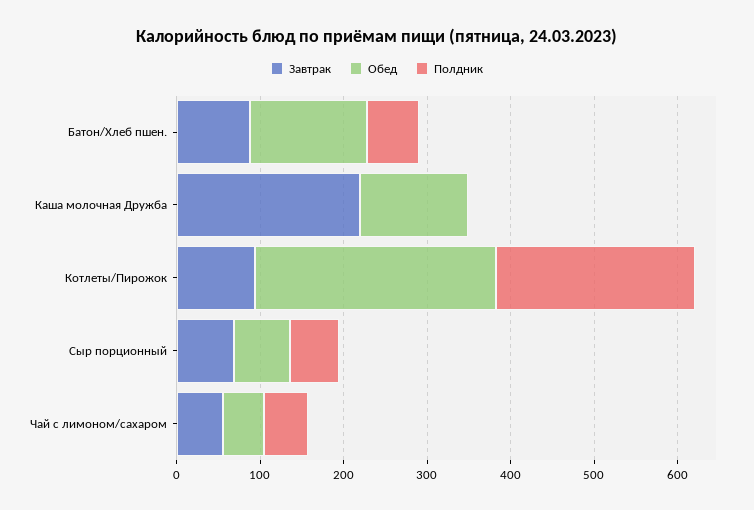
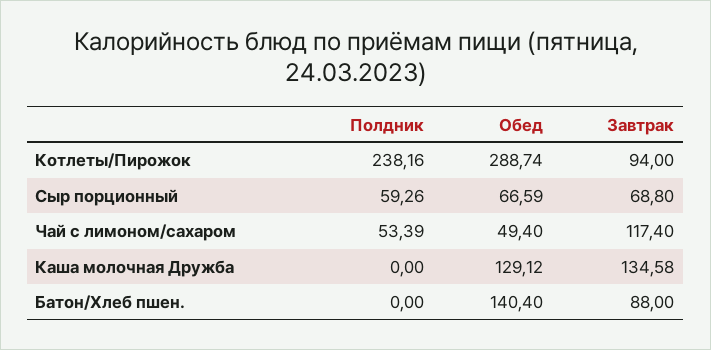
  {
    "Завтрак": {
      "Батон/Хлеб пшен.": 88,
-     "Каша молочная Дружба": 220,
+     "Каша молочная Дружба": 134.58,
      "Котлеты/Пирожок": 94,
      "Сыр порционный": 68.8,
-     "Чай с лимоном/сахаром": 60
+     "Чай с лимоном/сахаром": 117.4
    },
    "Обед": {
      "Батон/Хлеб пшен.": 140.4,
      "Каша молочная Дружба": 129.12,
      "Котлеты/Пирожок": 288.74,
      "Сыр порционный": 66.59,
      "Чай с лимоном/сахаром": 49.4
    },
    "Полдник": {
-     "Батон/Хлеб пшен.": 60,
+     "Батон/Хлеб пшен.": 0,
      "Каша молочная Дружба": 0,
      "Котлеты/Пирожок": 238.16,
      "Сыр порционный": 59.26,
      "Чай с лимоном/сахаром": 53.39
    }
  }

